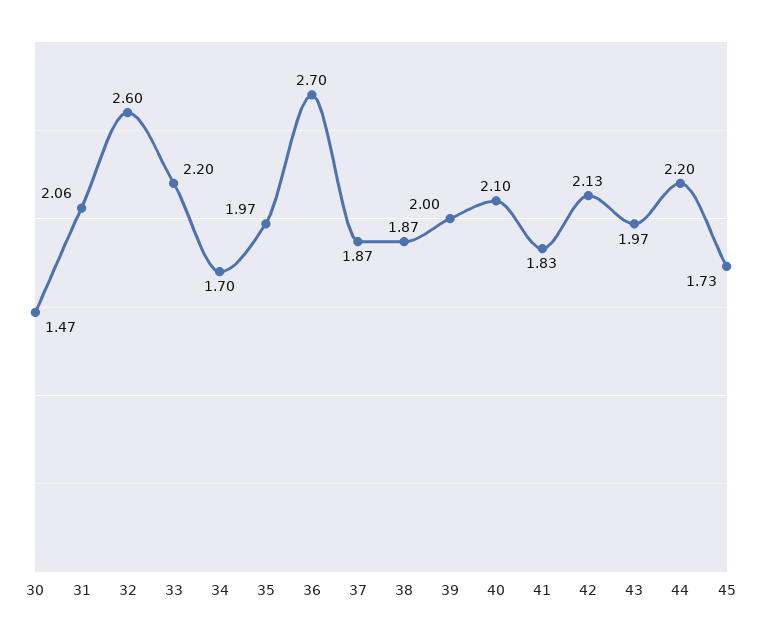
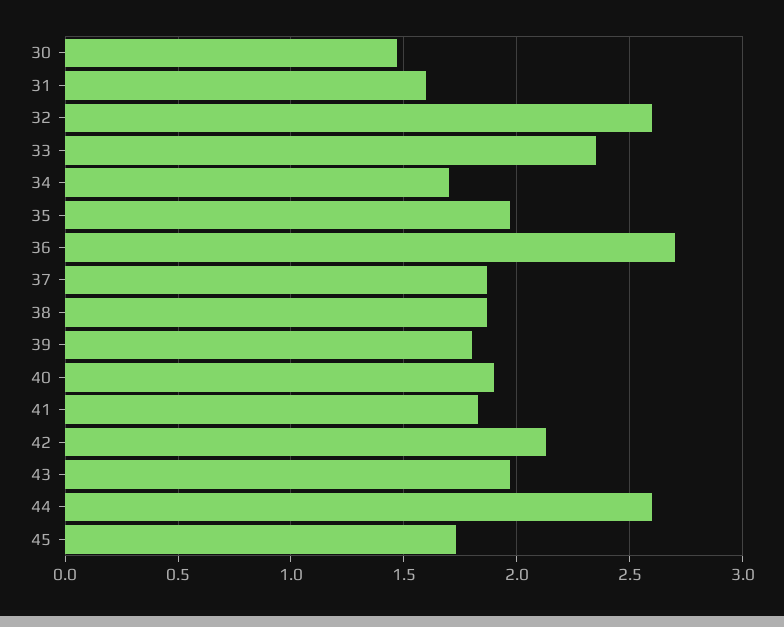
  {
    "30": 1.47,
-   "31": 2.06,
+   "31": 1.6,
    "32": 2.6,
-   "33": 2.2,
+   "33": 2.35,
    "34": 1.7,
    "35": 1.97,
    "36": 2.7,
    "37": 1.87,
    "38": 1.87,
-   "39": 2,
+   "39": 1.8,
-   "40": 2.1,
+   "40": 1.9,
    "41": 1.83,
    "42": 2.13,
    "43": 1.97,
-   "44": 2.2,
+   "44": 2.6,
    "45": 1.73
  }

